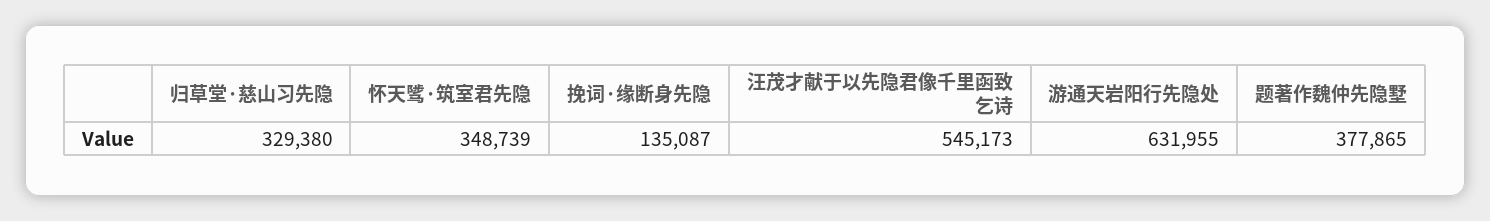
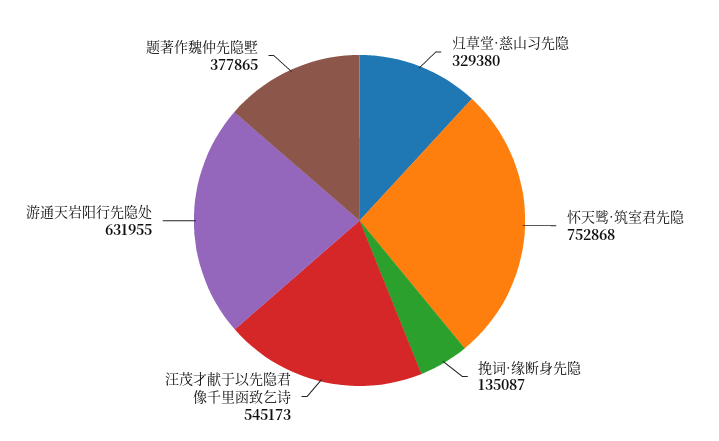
  {
    "归草堂·慈山习先隐": 329380,
-   "怀天骘·筑室君先隐": 348739,
+   "怀天骘·筑室君先隐": 752868,
    "挽词·缘断身先隐": 135087,
    "汪茂才献于以先隐君像千里函致乞诗": 545173,
    "游通天岩阳行先隐处": 631955,
    "题著作魏仲先隐墅": 377865
  }

